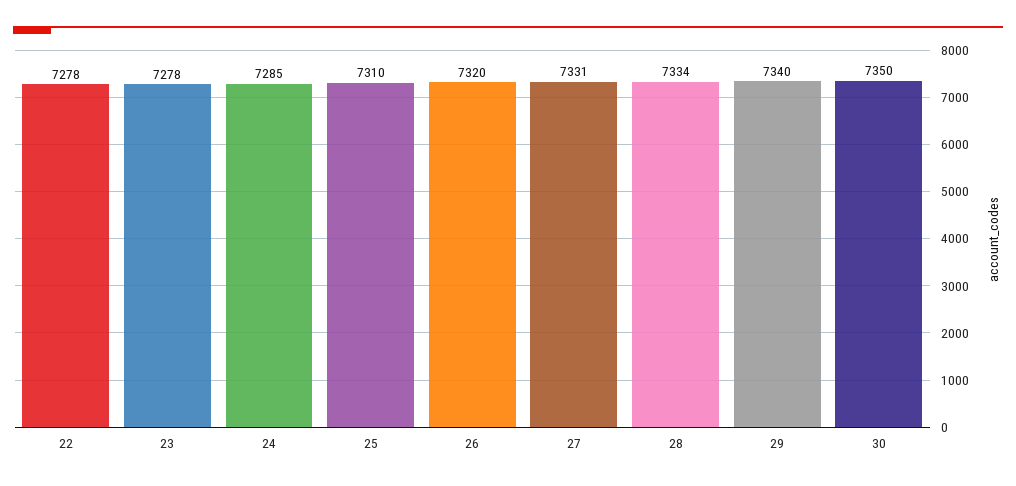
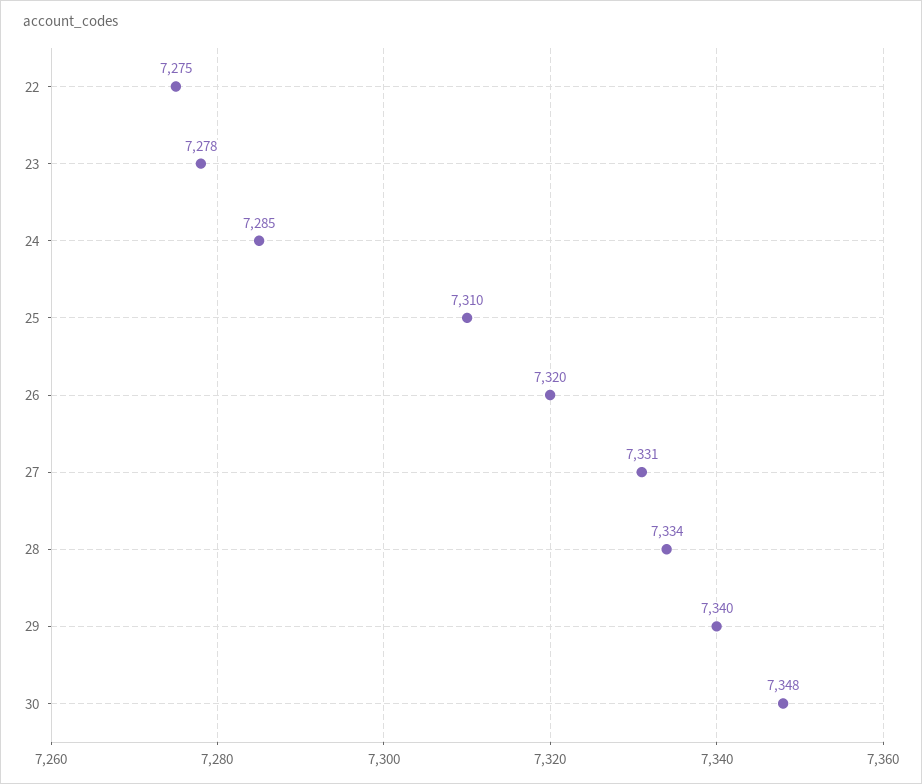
  {
-   "22": 7278,
+   "22": 7275,
    "23": 7278,
    "24": 7285,
    "25": 7310,
    "26": 7320,
    "27": 7331,
    "28": 7334,
    "29": 7340,
-   "30": 7350
+   "30": 7348
  }

